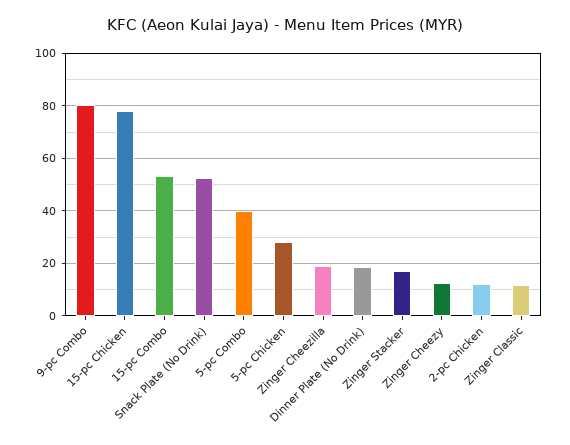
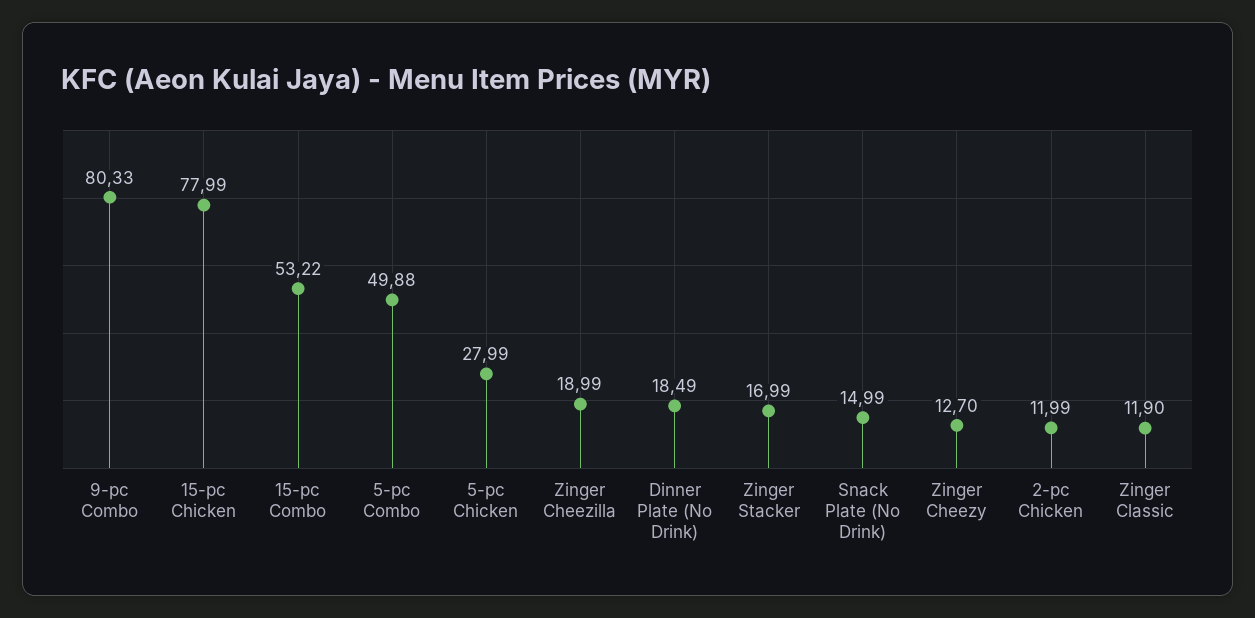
  {
    "9-pc Combo": 80.33,
    "15-pc Chicken": 77.99,
    "15-pc Combo": 53.22,
-   "Snack Plate (No Drink)": 52.5,
+   "Snack Plate (No Drink)": 14.99,
-   "5-pc Combo": 40,
+   "5-pc Combo": 49.88,
    "5-pc Chicken": 27.99,
    "Zinger Cheezilla": 18.99,
    "Dinner Plate (No Drink)": 18.49,
    "Zinger Stacker": 16.99,
    "Zinger Cheezy": 12.7,
    "2-pc Chicken": 11.99,
    "Zinger Classic": 11.9
  }

